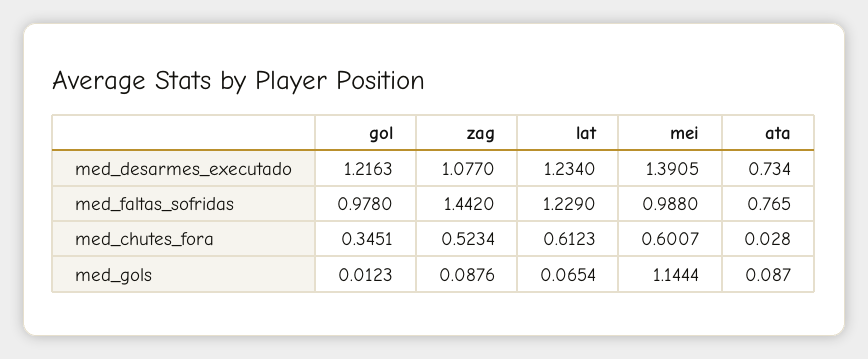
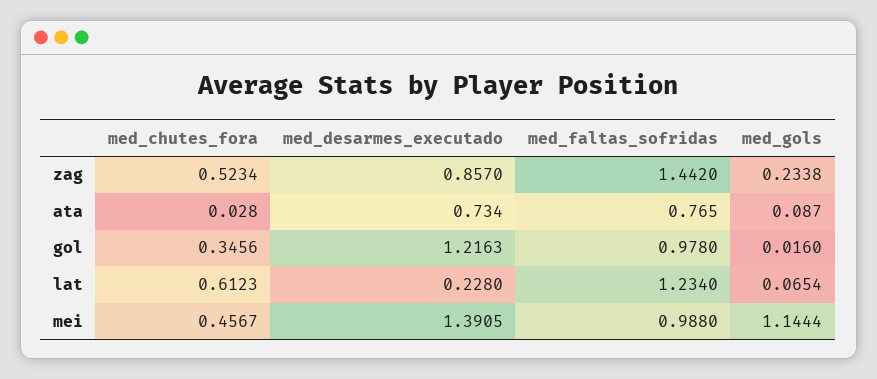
  {
    "gol": {
      "med_desarmes_executado": 1.2163,
      "med_faltas_sofridas": 0.978,
-     "med_chutes_fora": 0.3451,
+     "med_chutes_fora": 0.3456,
-     "med_gols": 0.0123
+     "med_gols": 0.016
    },
    "zag": {
-     "med_desarmes_executado": 1.077,
+     "med_desarmes_executado": 0.857,
      "med_faltas_sofridas": 1.442,
      "med_chutes_fora": 0.5234,
-     "med_gols": 0.0876
+     "med_gols": 0.2338
    },
    "lat": {
-     "med_desarmes_executado": 1.234,
+     "med_desarmes_executado": 0.228,
-     "med_faltas_sofridas": 1.229,
+     "med_faltas_sofridas": 1.234,
      "med_chutes_fora": 0.6123,
      "med_gols": 0.0654
    },
    "mei": {
      "med_desarmes_executado": 1.3905,
      "med_faltas_sofridas": 0.988,
-     "med_chutes_fora": 0.6007,
+     "med_chutes_fora": 0.4567,
      "med_gols": 1.1444
    },
    "ata": {
      "med_desarmes_executado": 0.734,
      "med_faltas_sofridas": 0.765,
      "med_chutes_fora": 0.028,
      "med_gols": 0.087
    }
  }

